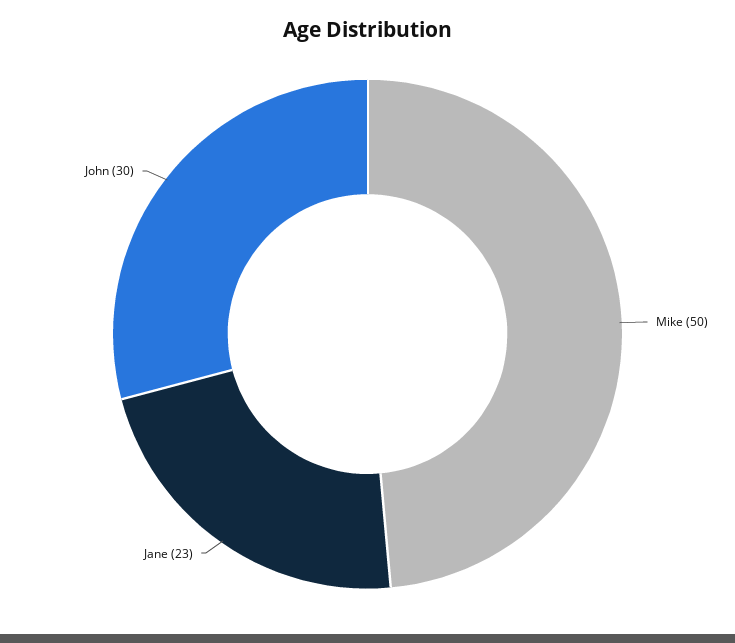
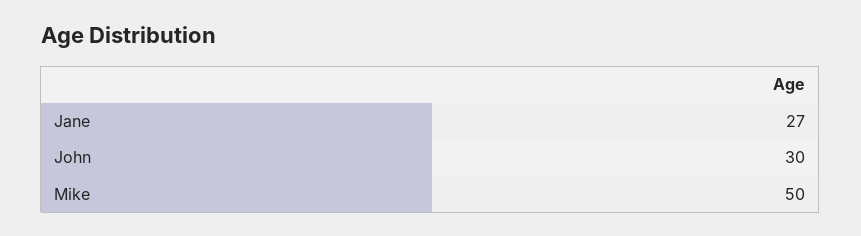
  {
    "Mike": 50,
-   "Jane": 23,
+   "Jane": 27,
    "John": 30
  }

